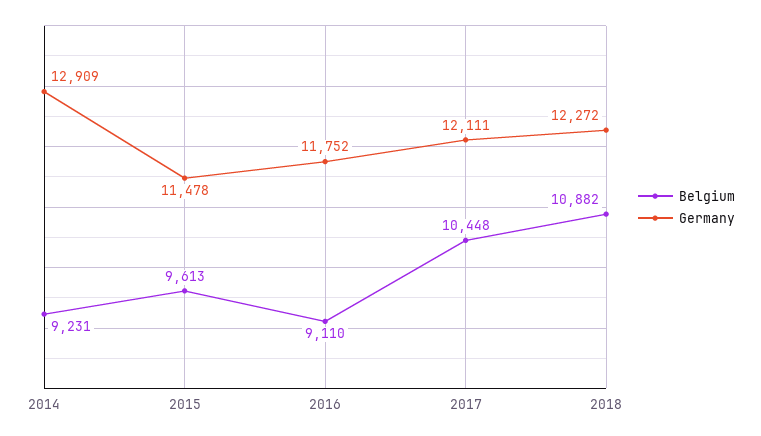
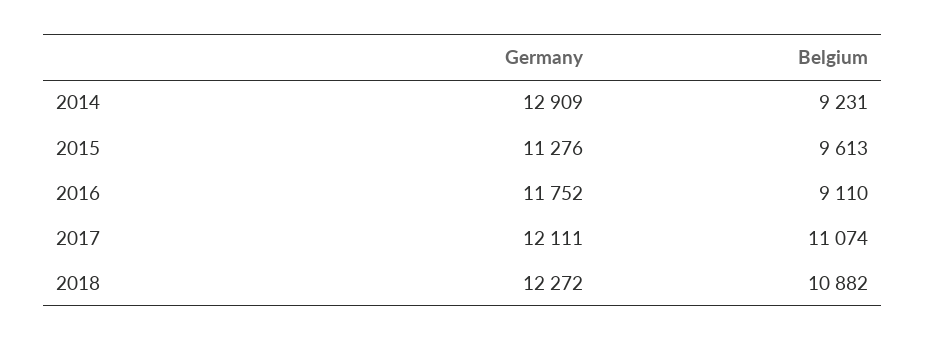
  {
    "Belgium": {
      "2014": 9231,
      "2015": 9613,
      "2016": 9110,
-     "2017": 10448,
+     "2017": 11074,
      "2018": 10882
    },
    "Germany": {
      "2014": 12909,
-     "2015": 11478,
+     "2015": 11276,
      "2016": 11752,
      "2017": 12111,
      "2018": 12272
    }
  }

